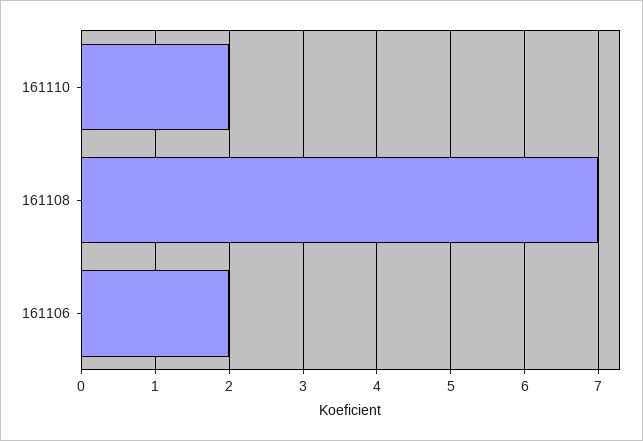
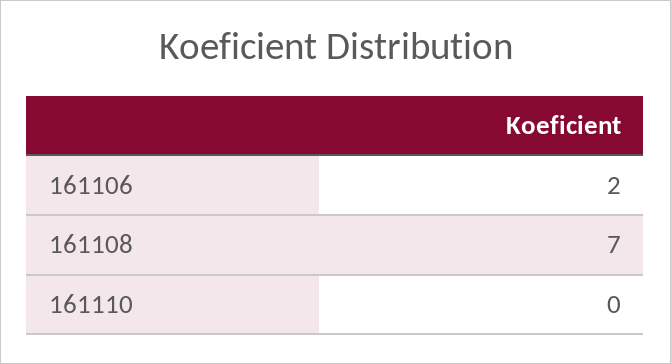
  {
-   "161110": 2,
+   "161110": 0,
    "161108": 7,
    "161106": 2
  }

